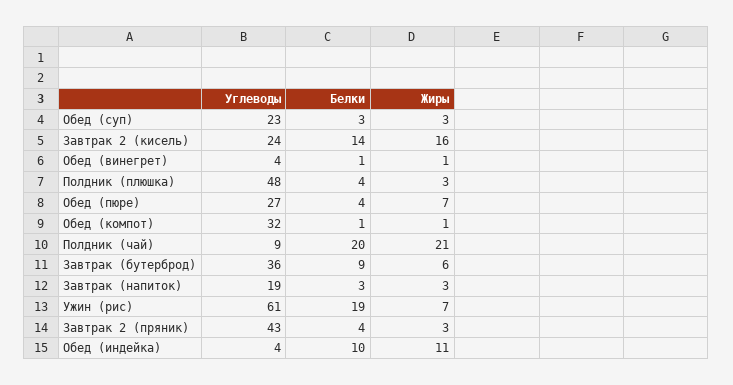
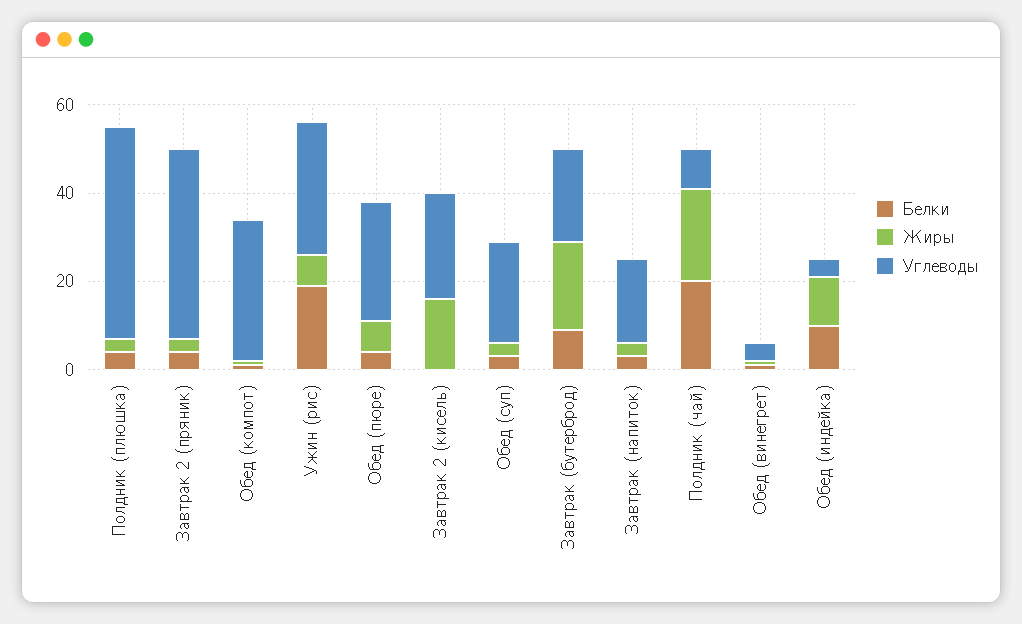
  {
    "Углеводы": {
      "Обед (суп)": 23,
      "Завтрак 2 (кисель)": 24,
      "Обед (винегрет)": 4,
      "Полдник (плюшка)": 48,
      "Обед (пюре)": 27,
      "Обед (компот)": 32,
      "Полдник (чай)": 9,
-     "Завтрак (бутерброд)": 36,
+     "Завтрак (бутерброд)": 20,
      "Завтрак (напиток)": 19,
-     "Ужин (рис)": 61,
+     "Ужин (рис)": 30,
      "Завтрак 2 (пряник)": 43,
      "Обед (индейка)": 4
    },
    "Белки": {
      "Обед (суп)": 3,
-     "Завтрак 2 (кисель)": 14,
+     "Завтрак 2 (кисель)": 0,
      "Обед (винегрет)": 1,
      "Полдник (плюшка)": 4,
      "Обед (пюре)": 4,
      "Обед (компот)": 1,
      "Полдник (чай)": 20,
      "Завтрак (бутерброд)": 9,
      "Завтрак (напиток)": 3,
      "Ужин (рис)": 19,
      "Завтрак 2 (пряник)": 4,
      "Обед (индейка)": 10
    },
    "Жиры": {
      "Обед (суп)": 3,
      "Завтрак 2 (кисель)": 16,
      "Обед (винегрет)": 1,
      "Полдник (плюшка)": 3,
      "Обед (пюре)": 7,
      "Обед (компот)": 1,
      "Полдник (чай)": 21,
-     "Завтрак (бутерброд)": 6,
+     "Завтрак (бутерброд)": 20,
      "Завтрак (напиток)": 3,
      "Ужин (рис)": 7,
      "Завтрак 2 (пряник)": 3,
      "Обед (индейка)": 11
    }
  }

